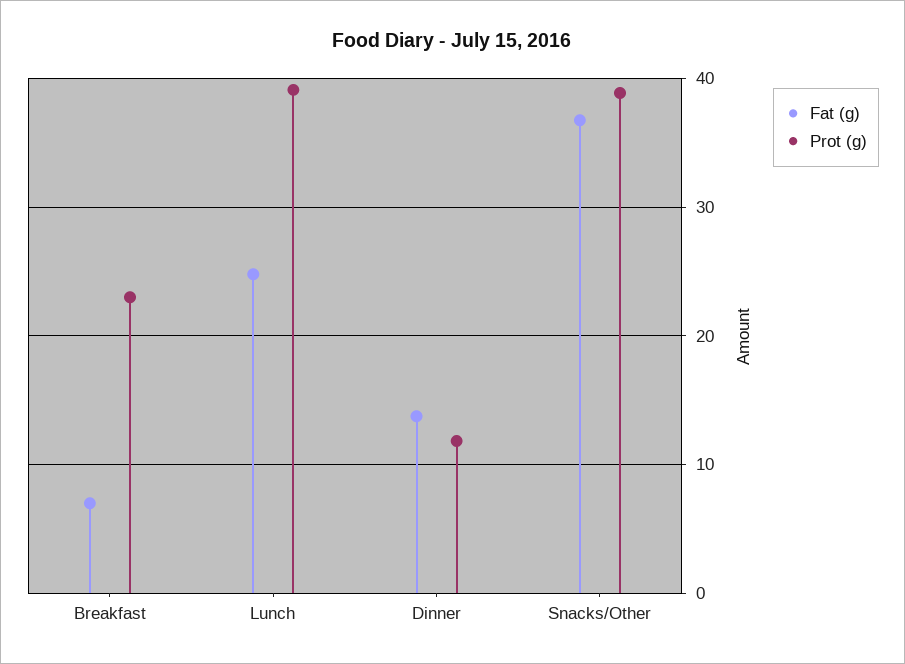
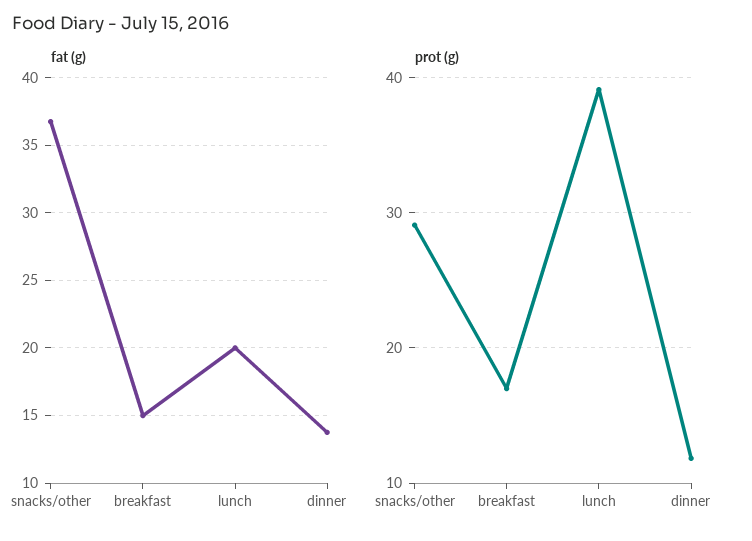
  {
    "Fat (g)": {
-     "Breakfast": 7,
+     "Breakfast": 15,
-     "Lunch": 25,
+     "Lunch": 20,
      "Dinner": 14,
      "Snacks/Other": 37
    },
    "Prot (g)": {
-     "Breakfast": 23,
+     "Breakfast": 17,
      "Lunch": 39,
      "Dinner": 12,
-     "Snacks/Other": 39
+     "Snacks/Other": 29
    }
  }

